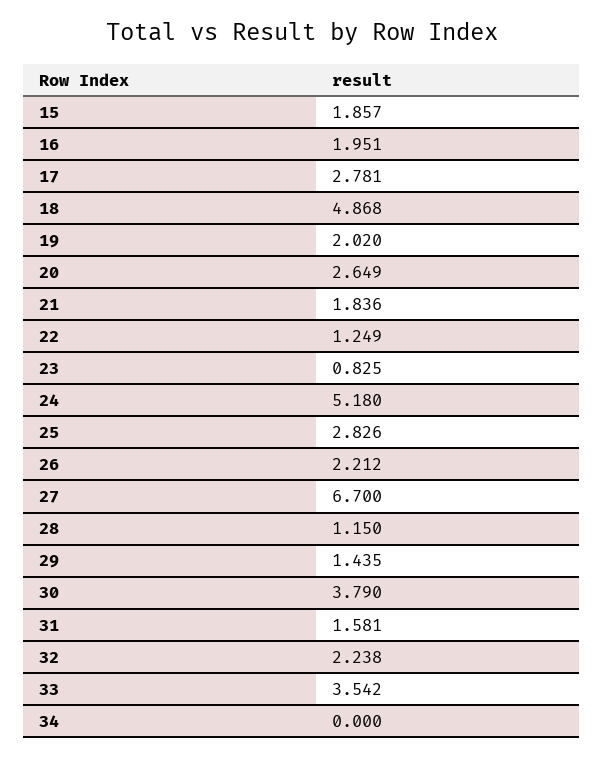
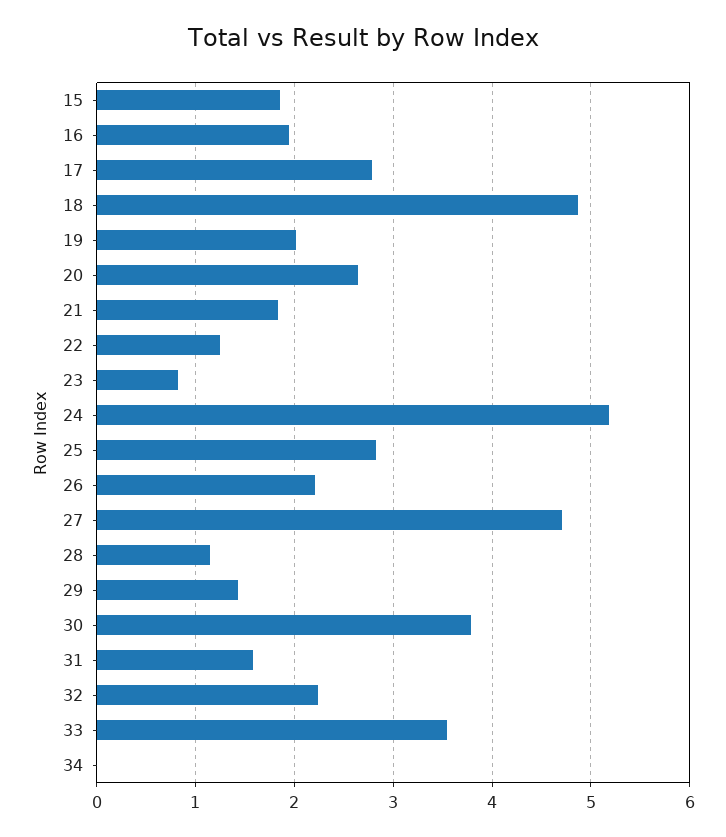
  {
    "15": 1.857,
    "16": 1.951,
    "17": 2.781,
    "18": 4.868,
    "19": 2.02,
    "20": 2.649,
    "21": 1.836,
    "22": 1.249,
    "23": 0.825,
    "24": 5.18,
    "25": 2.826,
    "26": 2.212,
-   "27": 6.7,
+   "27": 4.7,
    "28": 1.15,
    "29": 1.435,
    "30": 3.79,
    "31": 1.581,
    "32": 2.238,
    "33": 3.542,
    "34": 0
  }

